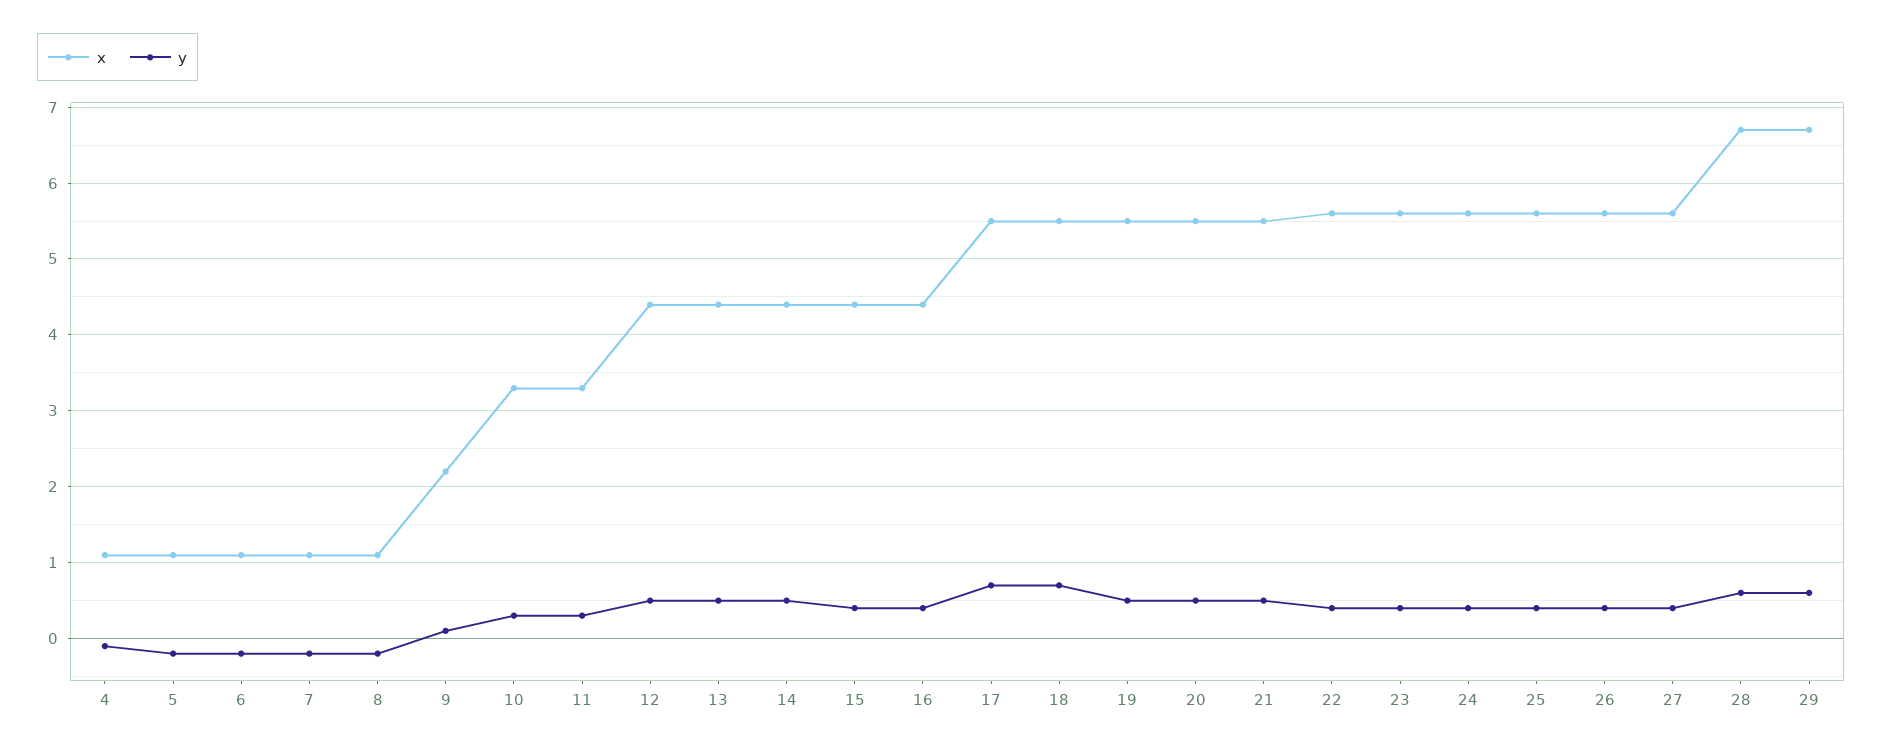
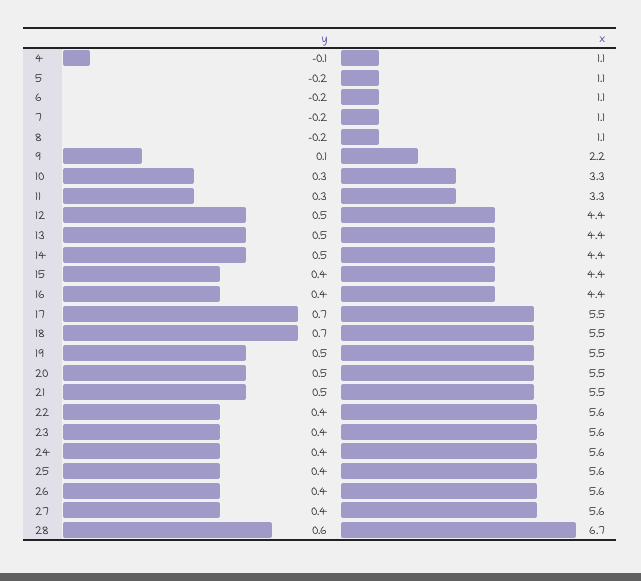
  {
    "x": {
      "4": 1.1,
      "5": 1.1,
      "6": 1.1,
      "7": 1.1,
      "8": 1.1,
      "9": 2.2,
      "10": 3.3,
      "11": 3.3,
      "12": 4.4,
      "13": 4.4,
      "14": 4.4,
      "15": 4.4,
      "16": 4.4,
      "17": 5.5,
      "18": 5.5,
      "19": 5.5,
      "20": 5.5,
      "21": 5.5,
      "22": 5.6,
      "23": 5.6,
      "24": 5.6,
      "25": 5.6,
      "26": 5.6,
      "27": 5.6,
-     "28": 6.7,
+     "28": 6.7
-     "29": 6.7
    },
    "y": {
      "4": -0.1,
      "5": -0.2,
      "6": -0.2,
      "7": -0.2,
      "8": -0.2,
      "9": 0.1,
      "10": 0.3,
      "11": 0.3,
      "12": 0.5,
      "13": 0.5,
      "14": 0.5,
      "15": 0.4,
      "16": 0.4,
      "17": 0.7,
      "18": 0.7,
      "19": 0.5,
      "20": 0.5,
      "21": 0.5,
      "22": 0.4,
      "23": 0.4,
      "24": 0.4,
      "25": 0.4,
      "26": 0.4,
      "27": 0.4,
-     "28": 0.6,
+     "28": 0.6
-     "29": 0.6
    }
  }

